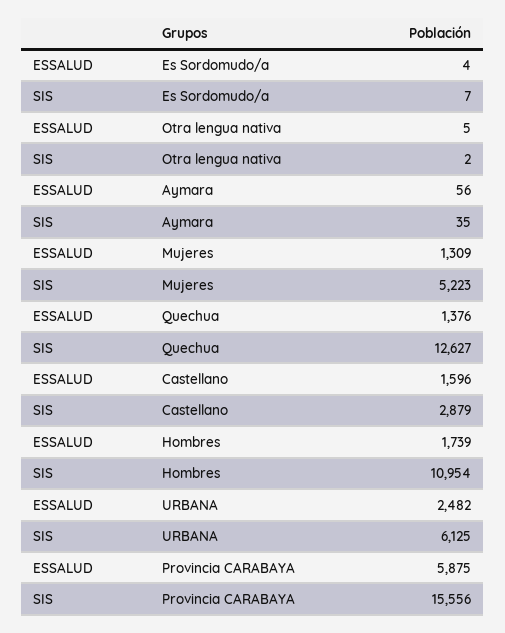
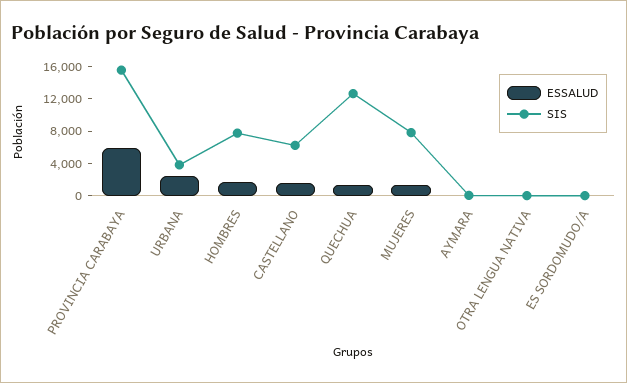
  {
    "ESSALUD": {
      "Es Sordomudo/a": 4,
      "Otra lengua nativa": 5,
      "Aymara": 56,
      "Mujeres": 1309,
      "Quechua": 1376,
      "Castellano": 1596,
      "Hombres": 1739,
      "URBANA": 2482,
      "Provincia CARABAYA": 5875
    },
    "SIS": {
      "Es Sordomudo/a": 7,
      "Otra lengua nativa": 2,
      "Aymara": 35,
-     "Mujeres": 5223,
+     "Mujeres": 8000,
      "Quechua": 12627,
-     "Castellano": 2879,
+     "Castellano": 6000,
-     "Hombres": 10954,
+     "Hombres": 8000,
-     "URBANA": 6125,
+     "URBANA": 4000,
      "Provincia CARABAYA": 15556
    }
  }

